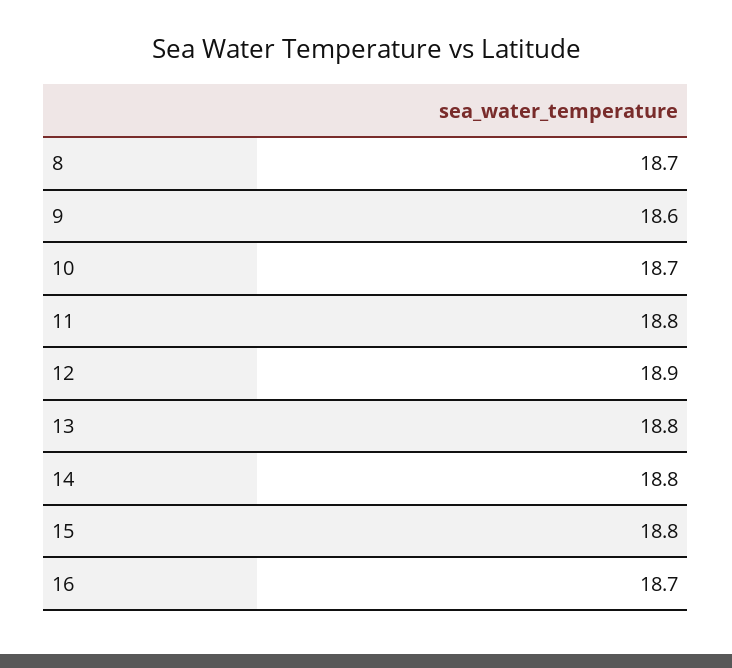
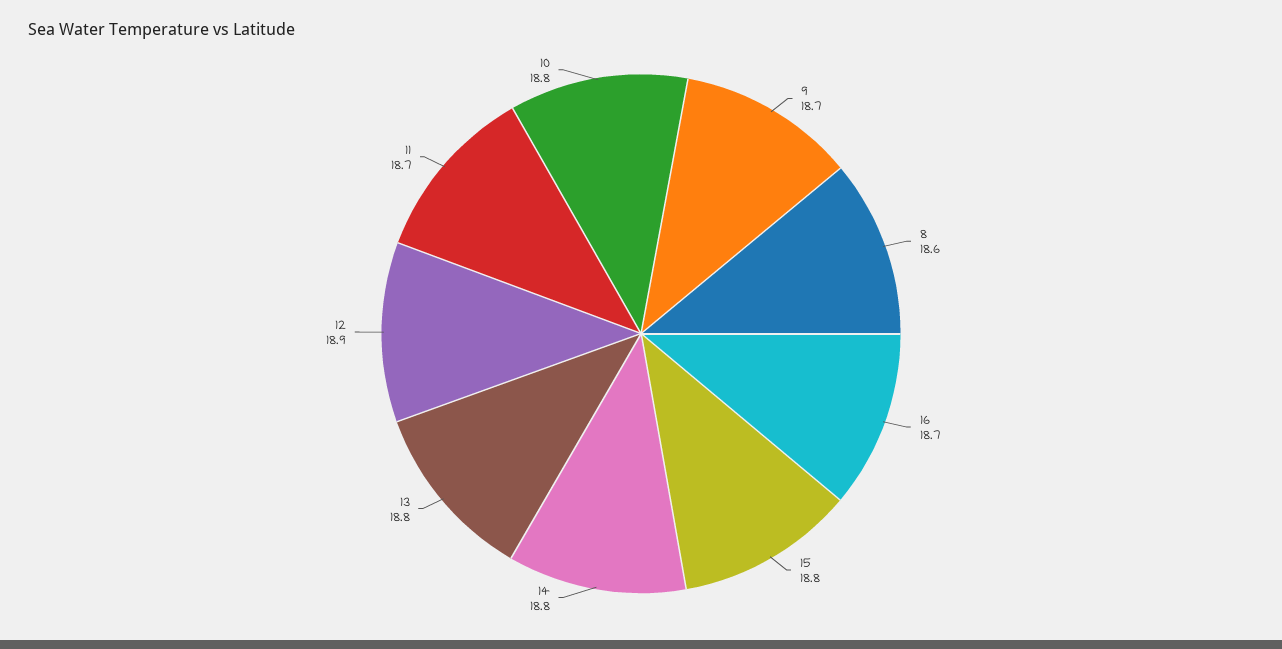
  {
-   "8": 18.7,
+   "8": 18.6,
-   "9": 18.6,
+   "9": 18.7,
-   "10": 18.7,
+   "10": 18.8,
-   "11": 18.8,
+   "11": 18.7,
    "12": 18.9,
    "13": 18.8,
    "14": 18.8,
    "15": 18.8,
    "16": 18.7
  }

